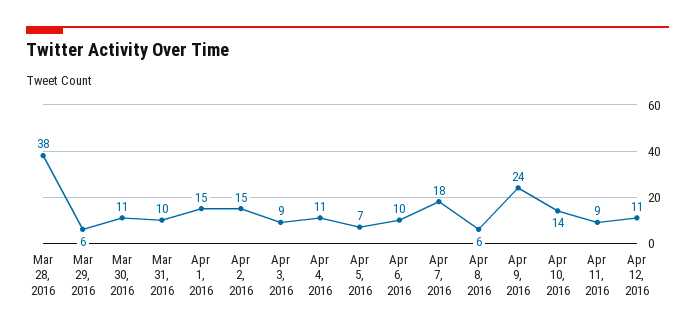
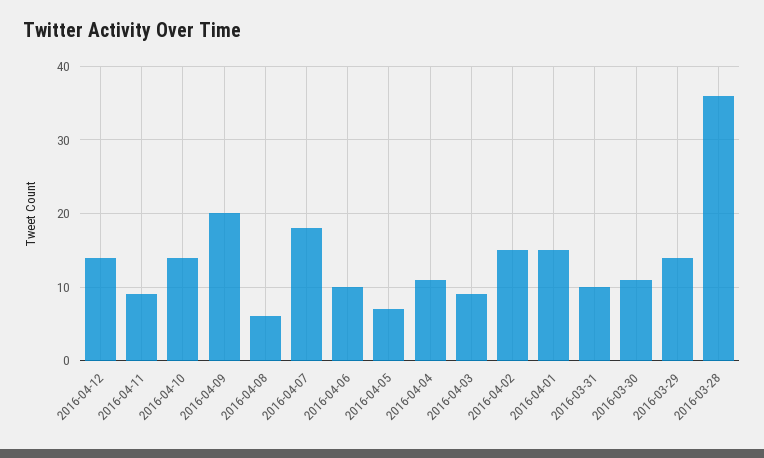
  {
-   "Mar 28, 2016": 38,
+   "Mar 28, 2016": 36,
-   "Mar 29, 2016": 6,
+   "Mar 29, 2016": 14,
    "Mar 30, 2016": 11,
    "Mar 31, 2016": 10,
    "Apr 1, 2016": 15,
    "Apr 2, 2016": 15,
    "Apr 3, 2016": 9,
    "Apr 4, 2016": 11,
    "Apr 5, 2016": 7,
    "Apr 6, 2016": 10,
    "Apr 7, 2016": 18,
    "Apr 8, 2016": 6,
-   "Apr 9, 2016": 24,
+   "Apr 9, 2016": 20,
    "Apr 10, 2016": 14,
    "Apr 11, 2016": 9,
-   "Apr 12, 2016": 11
+   "Apr 12, 2016": 14
  }

